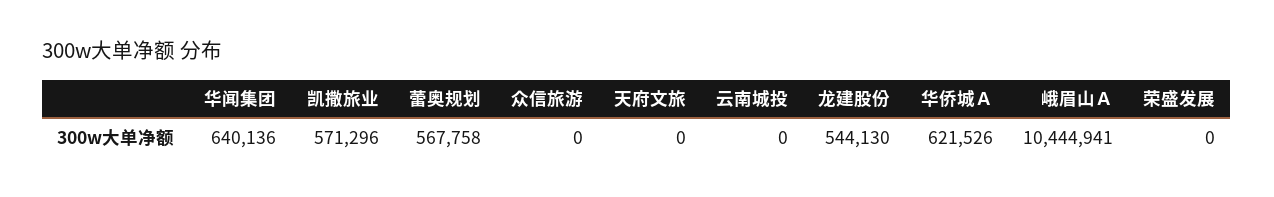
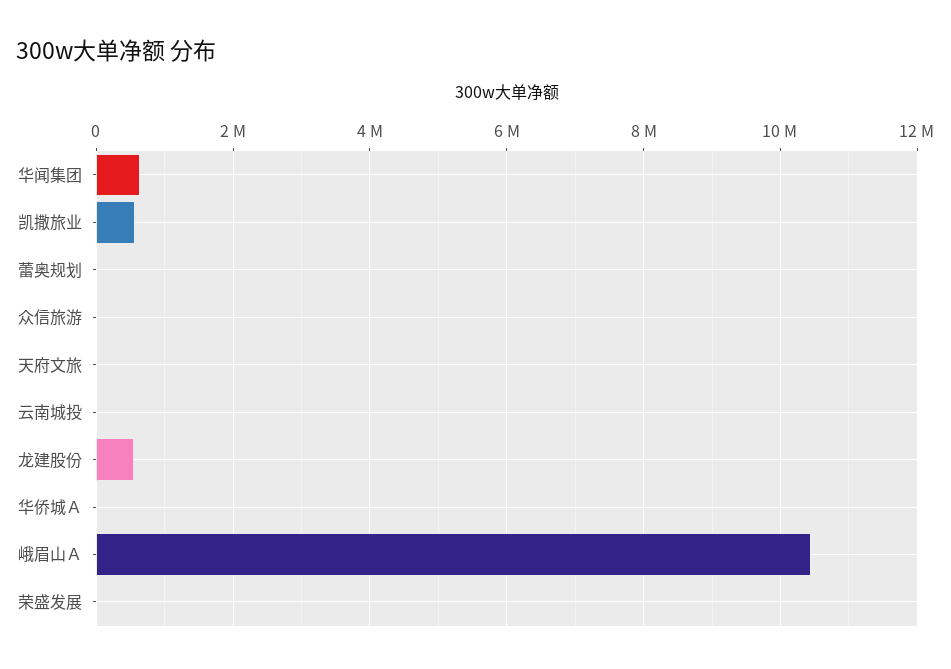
  {
    "华闻集团": 640136,
    "凯撒旅业": 571296,
-   "蕾奥规划": 567758,
+   "蕾奥规划": 0,
    "众信旅游": 0,
    "天府文旅": 0,
    "云南城投": 0,
    "龙建股份": 544130,
-   "华侨城Ａ": 621526,
+   "华侨城Ａ": 0,
    "峨眉山Ａ": 10444941,
    "荣盛发展": 0
  }

